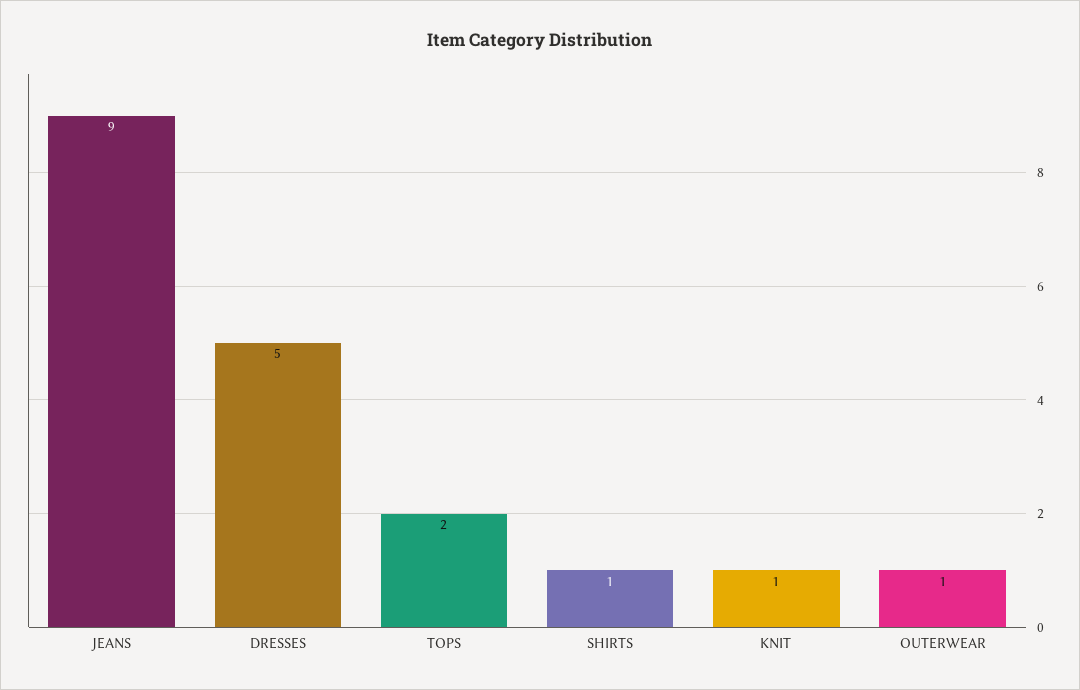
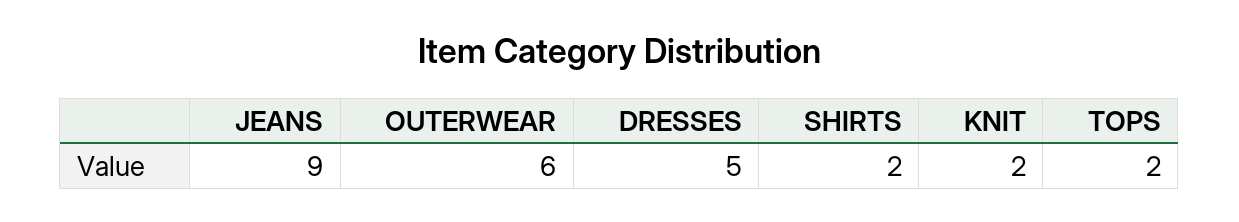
  {
    "JEANS": 9,
    "DRESSES": 5,
    "TOPS": 2,
-   "SHIRTS": 1,
+   "SHIRTS": 2,
-   "KNIT": 1,
+   "KNIT": 2,
-   "OUTERWEAR": 1
+   "OUTERWEAR": 6
  }

